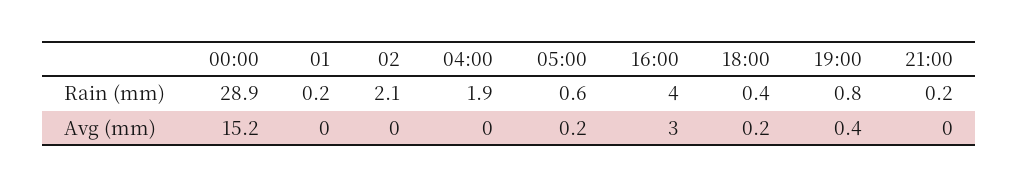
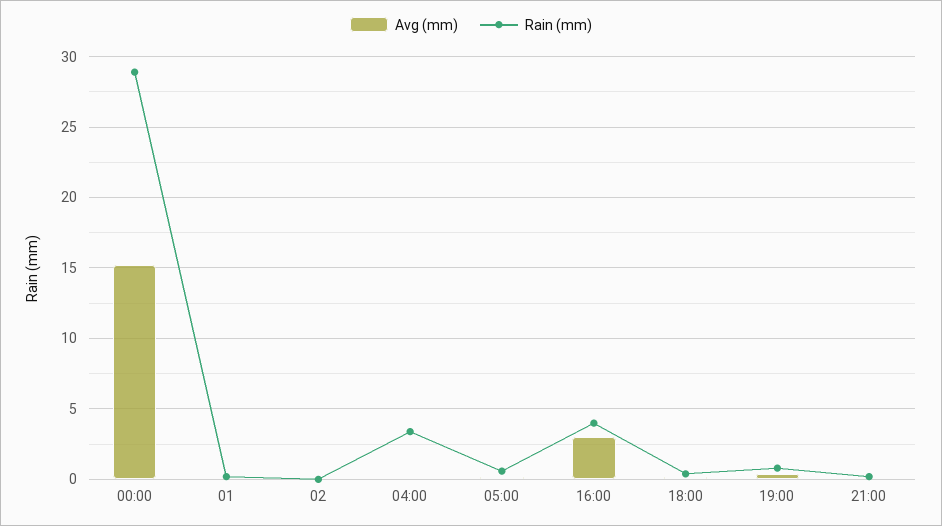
  {
    "Rain (mm)": {
      "00:00": 28.9,
      "01": 0.2,
-     "02": 2.1,
+     "02": 0,
-     "04:00": 1.9,
+     "04:00": 3.5,
      "05:00": 0.6,
      "16:00": 4,
      "18:00": 0.4,
      "19:00": 0.8,
      "21:00": 0.2
    },
    "Avg (mm)": {
      "00:00": 15.2,
      "01": 0,
      "02": 0,
      "04:00": 0,
      "05:00": 0.2,
      "16:00": 3,
      "18:00": 0.2,
      "19:00": 0.4,
      "21:00": 0
    }
  }

